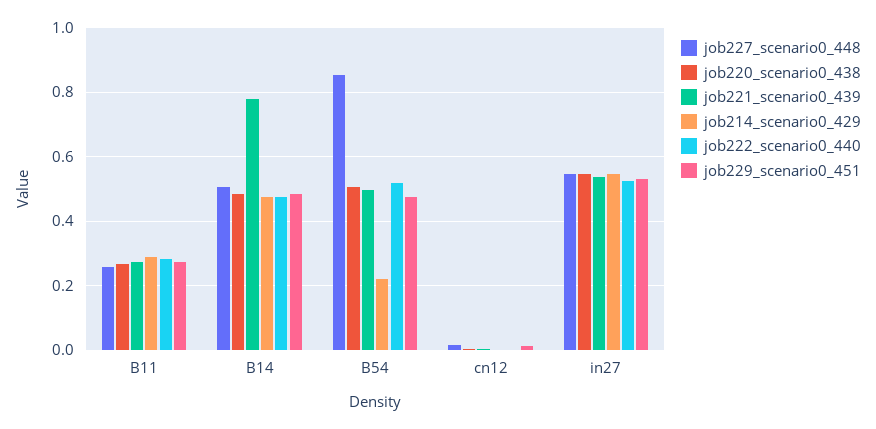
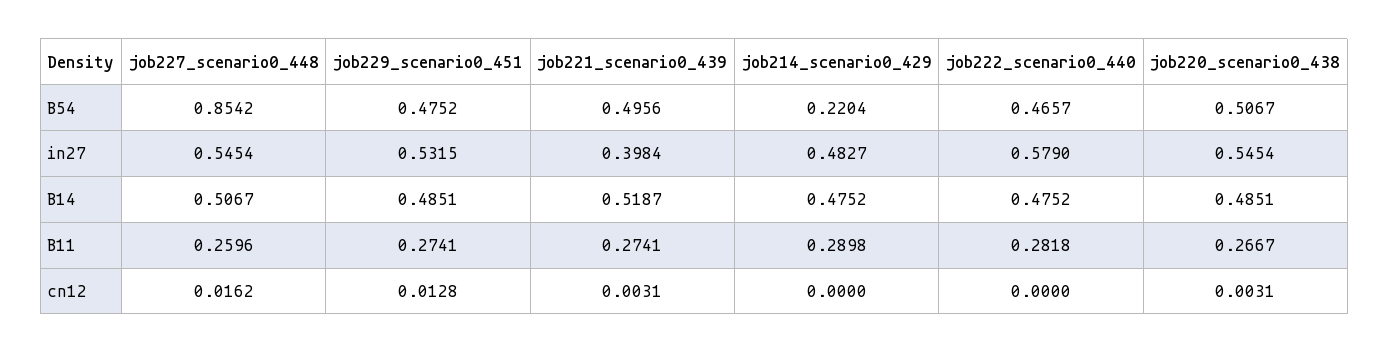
  {
    "job227_scenario0_448": {
      "B11": 0.2596,
      "B14": 0.5067,
      "B54": 0.8542,
      "cn12": 0.0162,
      "in27": 0.5454
    },
    "job220_scenario0_438": {
      "B11": 0.2667,
      "B14": 0.4851,
      "B54": 0.5067,
      "cn12": 0.0031,
      "in27": 0.5454
    },
    "job221_scenario0_439": {
      "B11": 0.2741,
-     "B14": 0.78,
+     "B14": 0.5187,
      "B54": 0.4956,
      "cn12": 0.0031,
-     "in27": 0.54
+     "in27": 0.3984
    },
    "job214_scenario0_429": {
      "B11": 0.2898,
      "B14": 0.4752,
      "B54": 0.2204,
      "cn12": 0,
-     "in27": 0.54
+     "in27": 0.4827
    },
    "job222_scenario0_440": {
      "B11": 0.2818,
      "B14": 0.4752,
-     "B54": 0.52,
+     "B54": 0.4657,
      "cn12": 0,
-     "in27": 0.52
+     "in27": 0.579
    },
    "job229_scenario0_451": {
      "B11": 0.2741,
      "B14": 0.4851,
      "B54": 0.4752,
      "cn12": 0.0128,
      "in27": 0.5315
    }
  }

